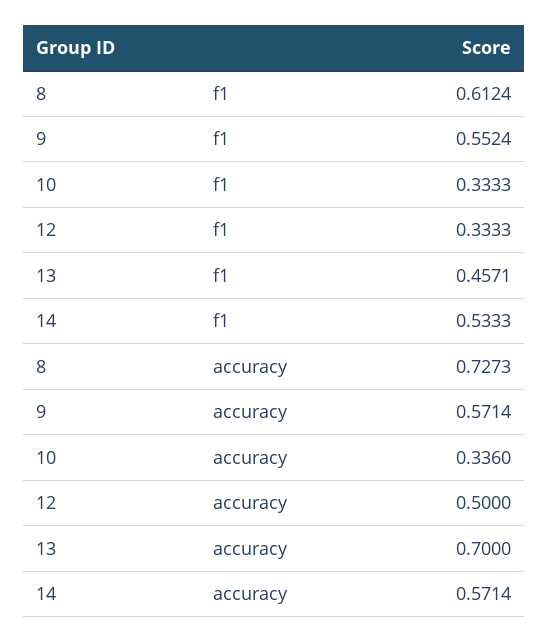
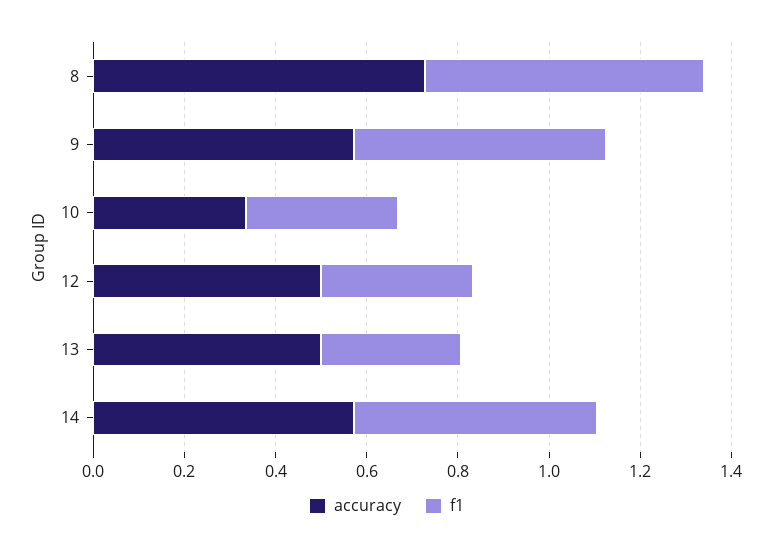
  {
    "f1": {
      "8": 0.6124,
      "9": 0.5524,
      "10": 0.3333,
      "12": 0.3333,
-     "13": 0.4571,
+     "13": 0.3,
      "14": 0.5333
    },
    "accuracy": {
      "8": 0.7273,
      "9": 0.5714,
      "10": 0.336,
      "12": 0.5,
-     "13": 0.7,
+     "13": 0.5,
      "14": 0.5714
    }
  }

